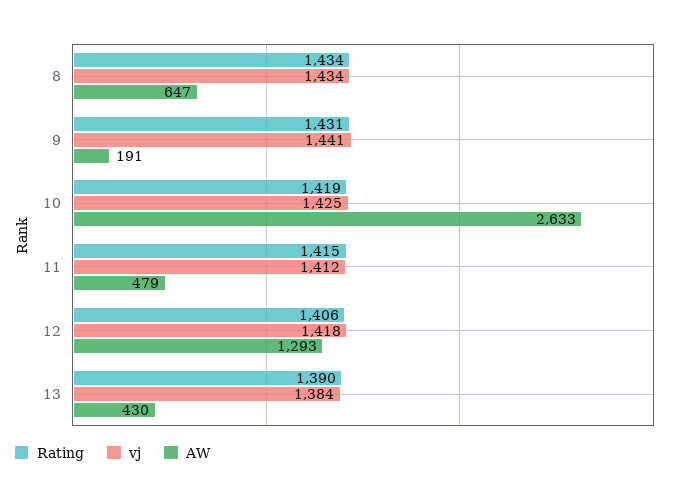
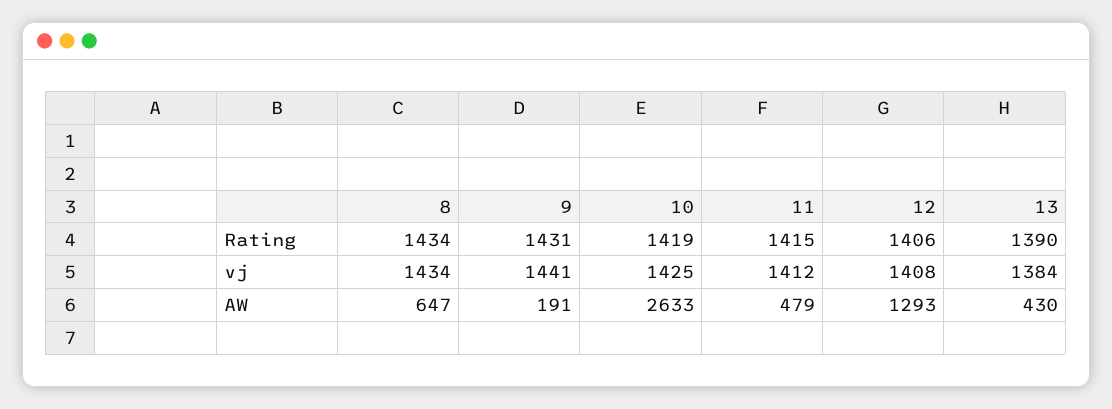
  {
    "Rating": {
      "8": 1434,
      "9": 1431,
      "10": 1419,
      "11": 1415,
      "12": 1406,
      "13": 1390
    },
    "vj": {
      "8": 1434,
      "9": 1441,
      "10": 1425,
      "11": 1412,
-     "12": 1418,
+     "12": 1408,
      "13": 1384
    },
    "AW": {
      "8": 647,
      "9": 191,
      "10": 2633,
      "11": 479,
      "12": 1293,
      "13": 430
    }
  }

